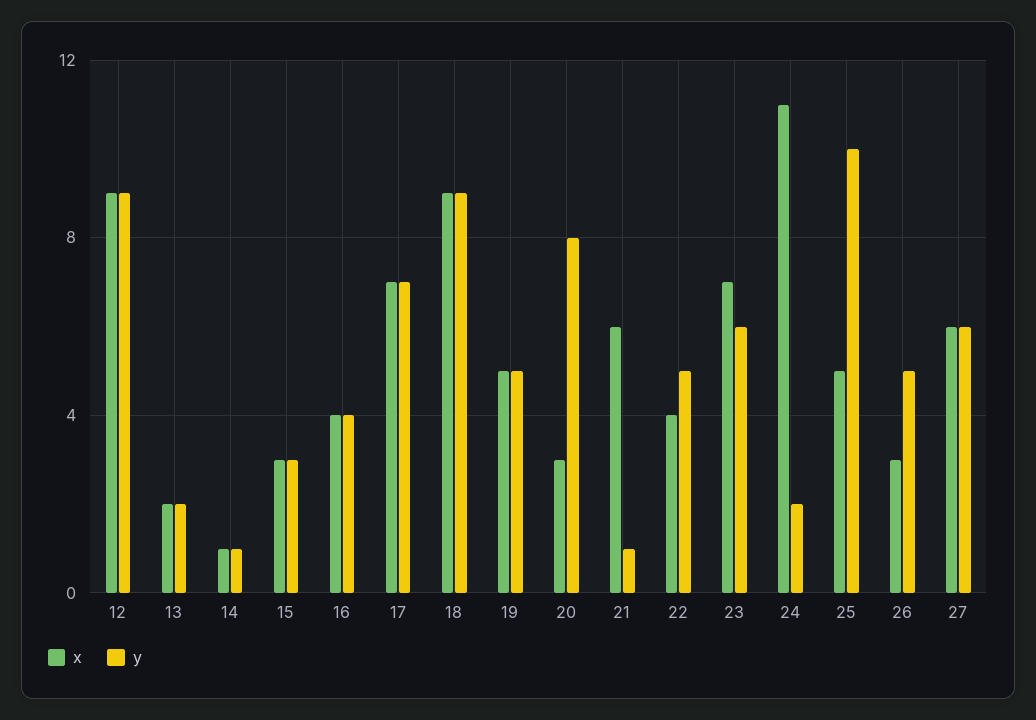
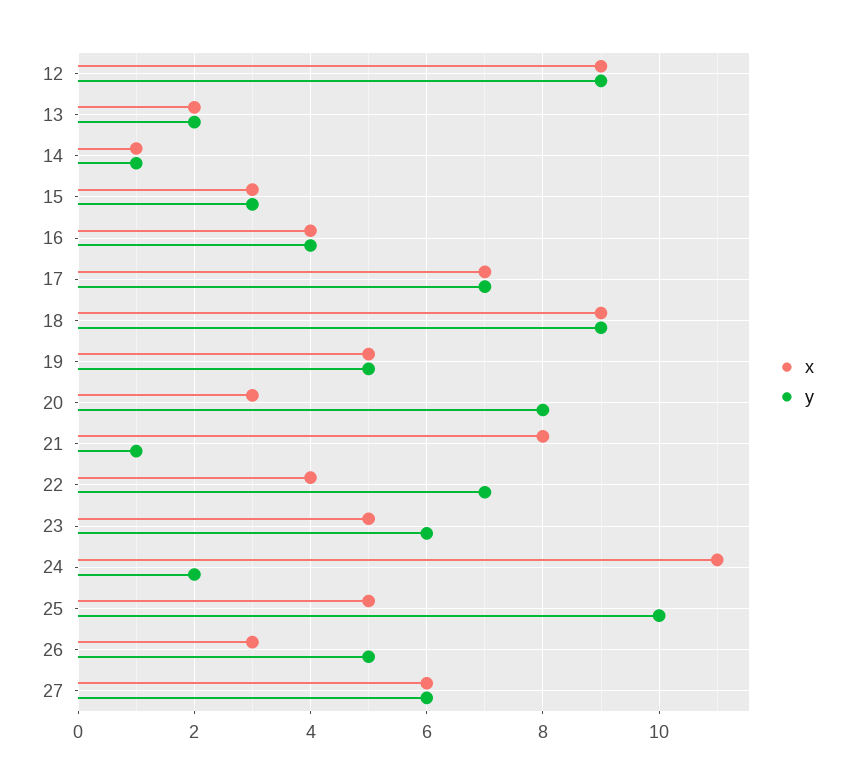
  {
    "x": {
      "12": 9,
      "13": 2,
      "14": 1,
      "15": 3,
      "16": 4,
      "17": 7,
      "18": 9,
      "19": 5,
      "20": 3,
-     "21": 6,
+     "21": 8,
      "22": 4,
-     "23": 7,
+     "23": 5,
      "24": 11,
      "25": 5,
      "26": 3,
      "27": 6
    },
    "y": {
      "12": 9,
      "13": 2,
      "14": 1,
      "15": 3,
      "16": 4,
      "17": 7,
      "18": 9,
      "19": 5,
      "20": 8,
      "21": 1,
-     "22": 5,
+     "22": 7,
      "23": 6,
      "24": 2,
      "25": 10,
      "26": 5,
      "27": 6
    }
  }

